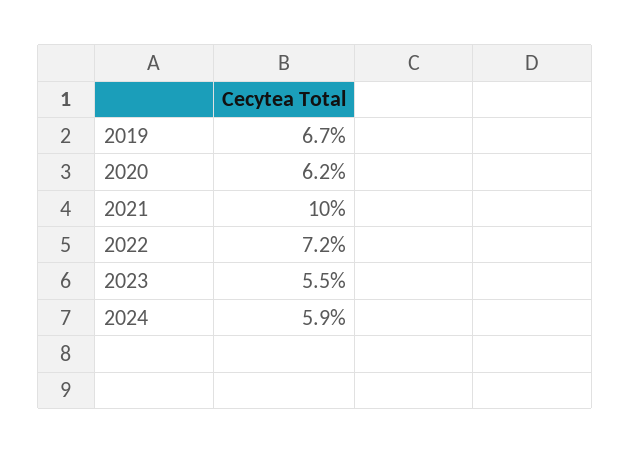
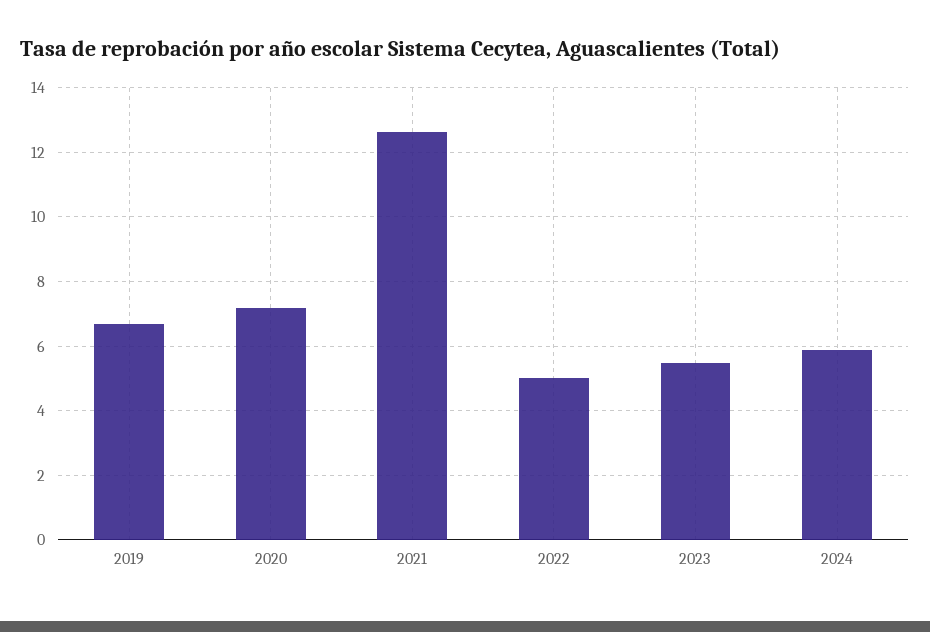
  {
    "2019": 6.7,
-   "2020": 6.2,
+   "2020": 7.2,
-   "2021": 10,
+   "2021": 12.6,
-   "2022": 7.2,
+   "2022": 5,
    "2023": 5.5,
    "2024": 5.9
  }

